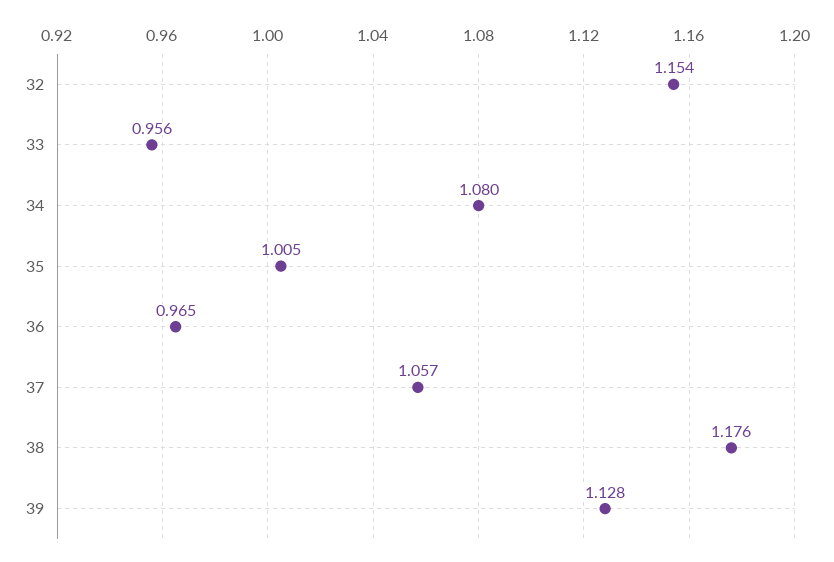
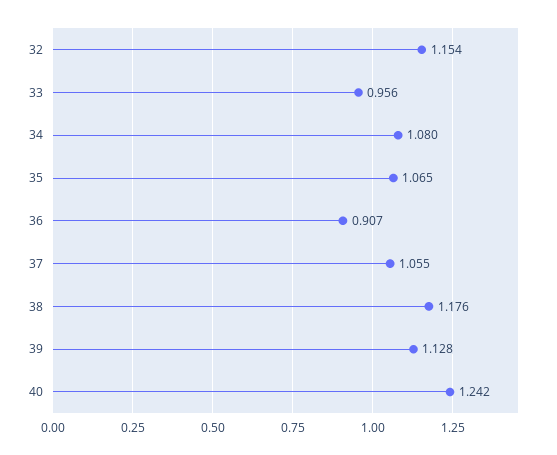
  {
    "32": 1.154,
    "33": 0.956,
    "34": 1.08,
-   "35": 1.005,
+   "35": 1.065,
-   "36": 0.965,
+   "36": 0.907,
-   "37": 1.057,
+   "37": 1.055,
    "38": 1.176,
-   "39": 1.128
+   "39": 1.128,
+   "40": 1.242
  }

